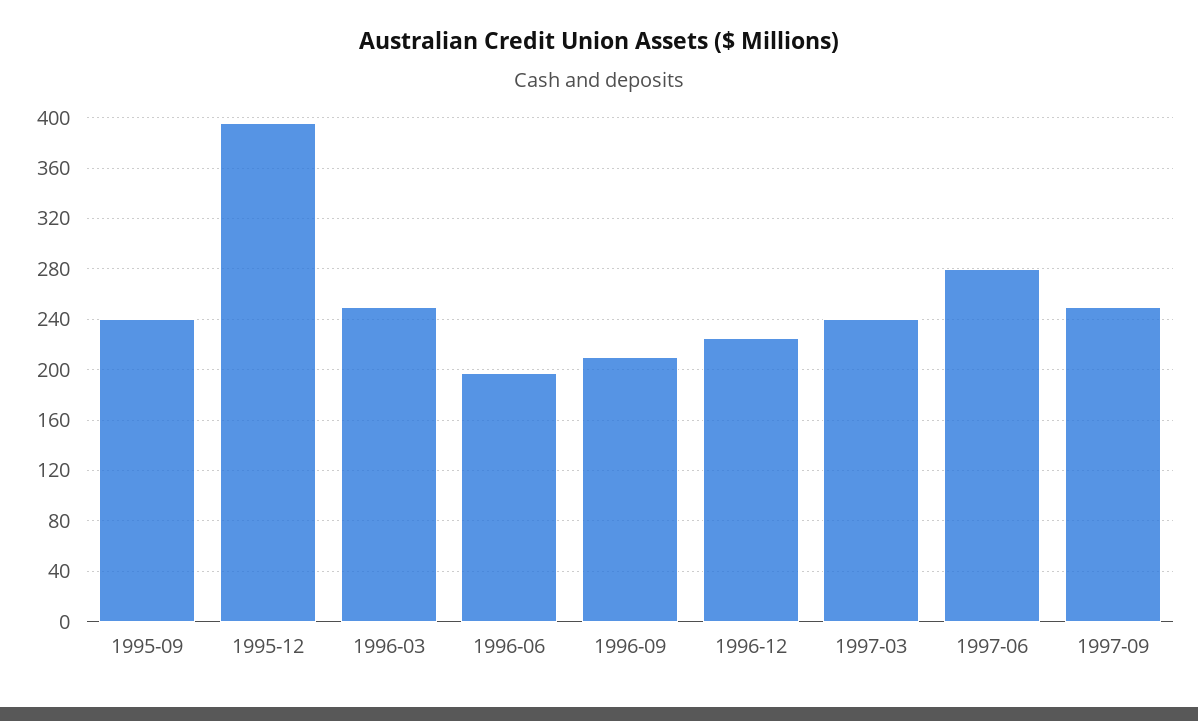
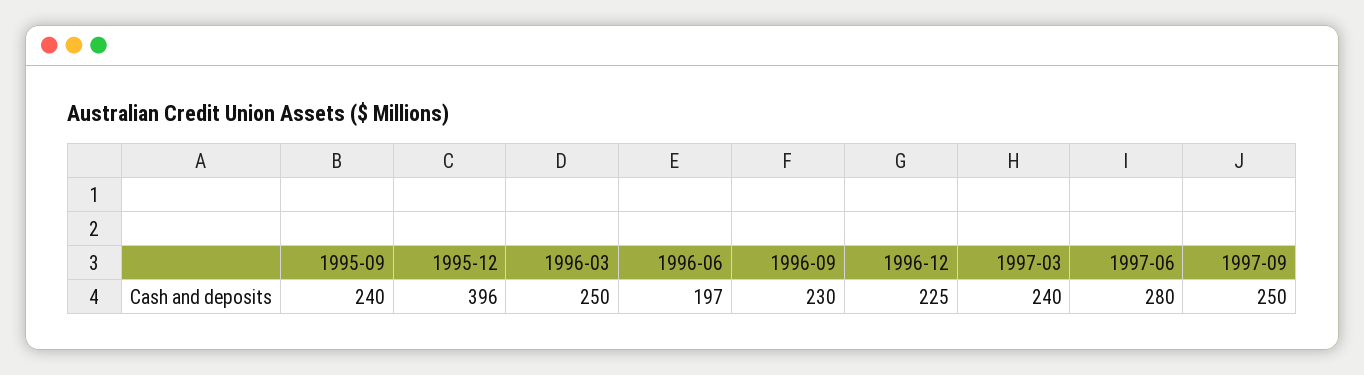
  {
    "1995-09": 240,
    "1995-12": 396,
    "1996-03": 250,
    "1996-06": 197,
-   "1996-09": 210,
+   "1996-09": 230,
    "1996-12": 225,
    "1997-03": 240,
    "1997-06": 280,
    "1997-09": 250
  }

